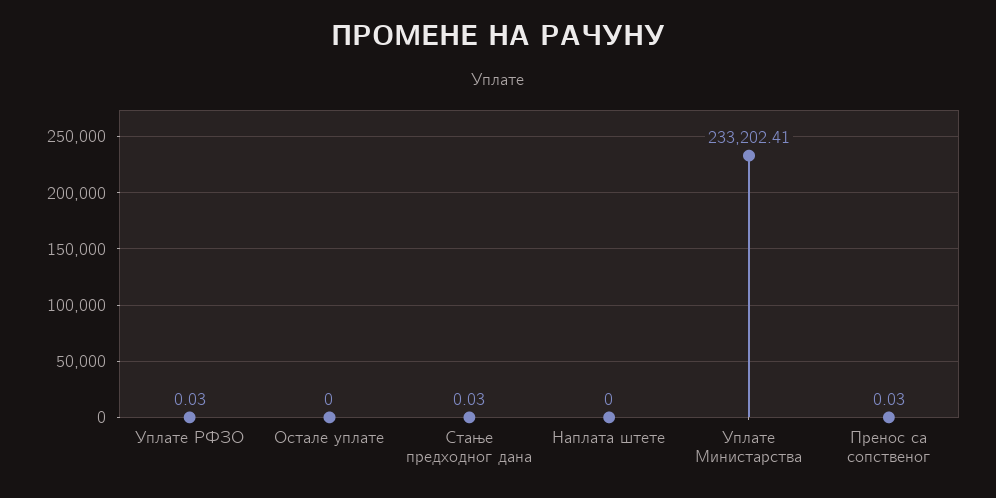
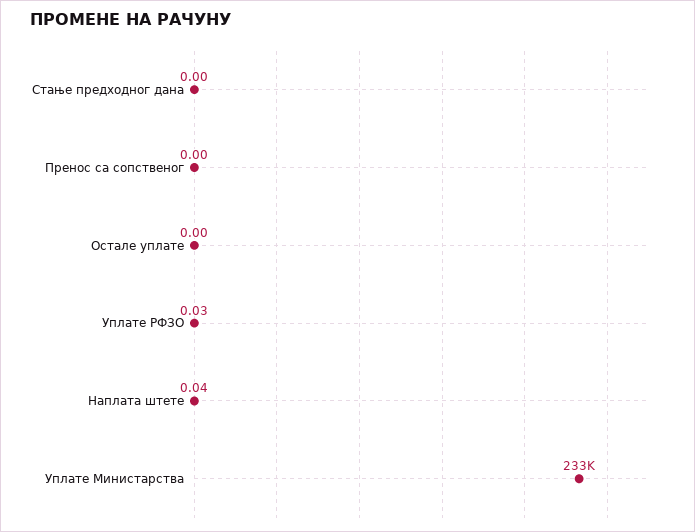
  {
    "Уплате РФЗО": 0.03,
    "Остале уплате": 0,
-   "Стање предходног дана": 0.03,
+   "Стање предходног дана": 0,
-   "Наплата штете": 0,
+   "Наплата штете": 0.04,
    "Уплате Министарства": 233202.41,
-   "Пренос са сопственог": 0.03
+   "Пренос са сопственог": 0
  }

